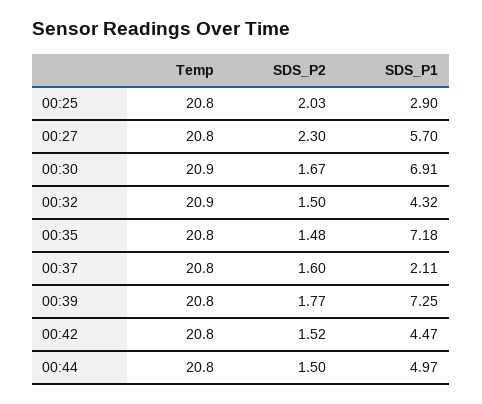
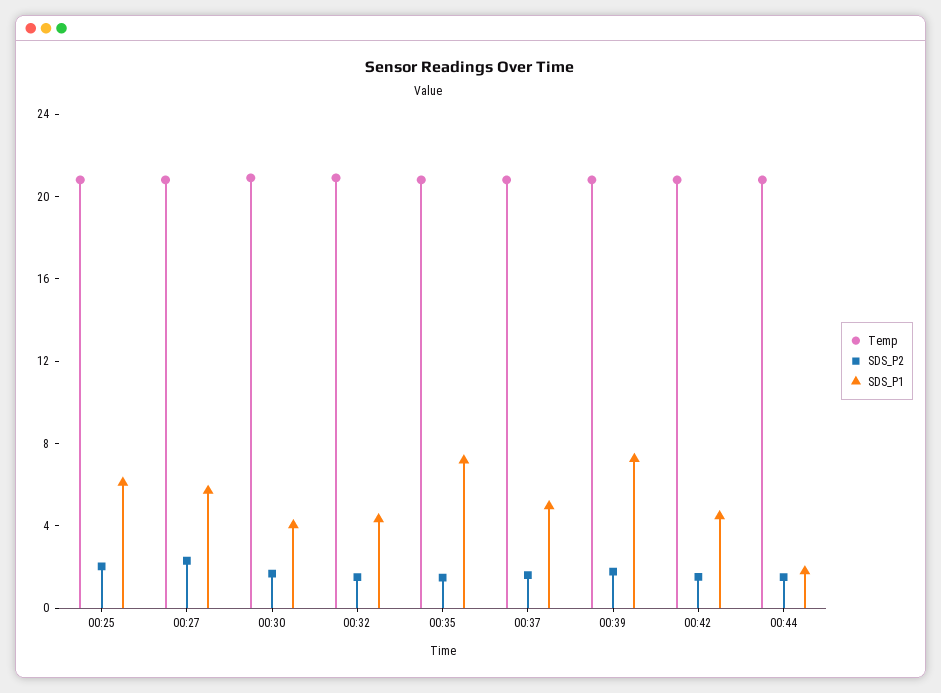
  {
    "Temp": {
      "00:25": 20.8,
      "00:27": 20.8,
      "00:30": 20.9,
      "00:32": 20.9,
      "00:35": 20.8,
      "00:37": 20.8,
      "00:39": 20.8,
      "00:42": 20.8,
      "00:44": 20.8
    },
    "SDS_P2": {
      "00:25": 2.03,
      "00:27": 2.3,
      "00:30": 1.67,
      "00:32": 1.5,
      "00:35": 1.48,
      "00:37": 1.6,
      "00:39": 1.77,
      "00:42": 1.52,
      "00:44": 1.5
    },
    "SDS_P1": {
-     "00:25": 2.9,
+     "00:25": 6,
      "00:27": 5.7,
-     "00:30": 6.91,
+     "00:30": 4,
      "00:32": 4.32,
      "00:35": 7.18,
-     "00:37": 2.11,
+     "00:37": 5,
      "00:39": 7.25,
      "00:42": 4.47,
-     "00:44": 4.97
+     "00:44": 2
    }
  }

